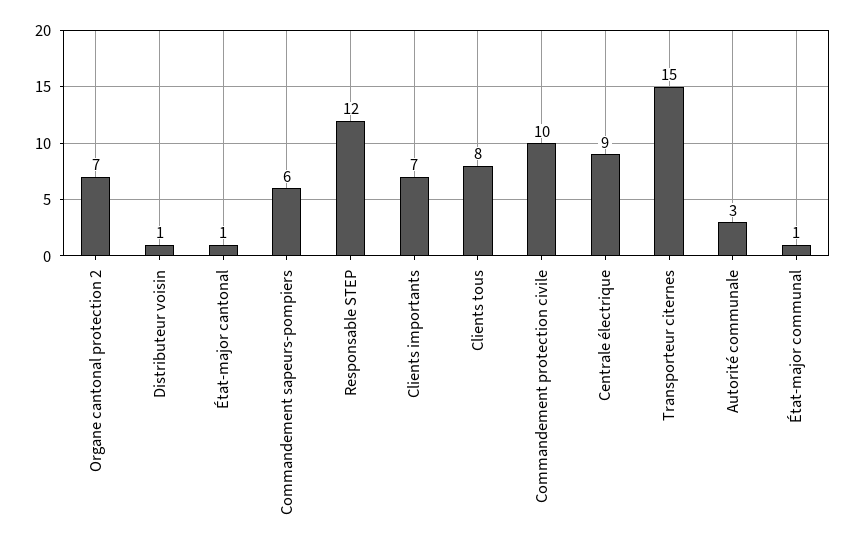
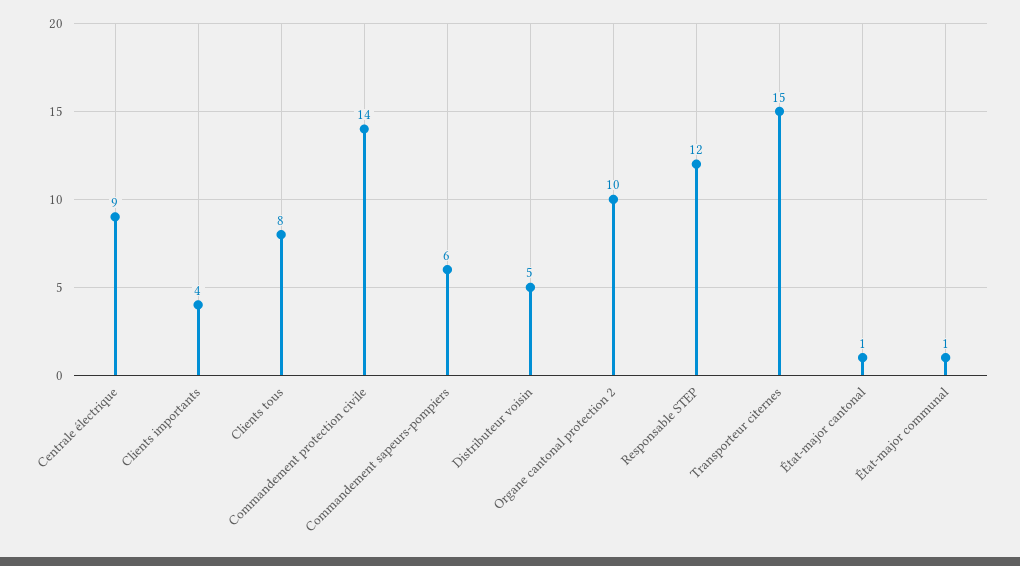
  {
-   "Organe cantonal protection 2": 7,
+   "Organe cantonal protection 2": 10,
-   "Distributeur voisin": 1,
+   "Distributeur voisin": 5,
    "État-major cantonal": 1,
    "Commandement sapeurs-pompiers": 6,
    "Responsable STEP": 12,
-   "Clients importants": 7,
+   "Clients importants": 4,
    "Clients tous": 8,
-   "Commandement protection civile": 10,
+   "Commandement protection civile": 14,
    "Centrale électrique": 9,
    "Transporteur citernes": 15,
-   "Autorité communale": 3,
    "État-major communal": 1
  }

